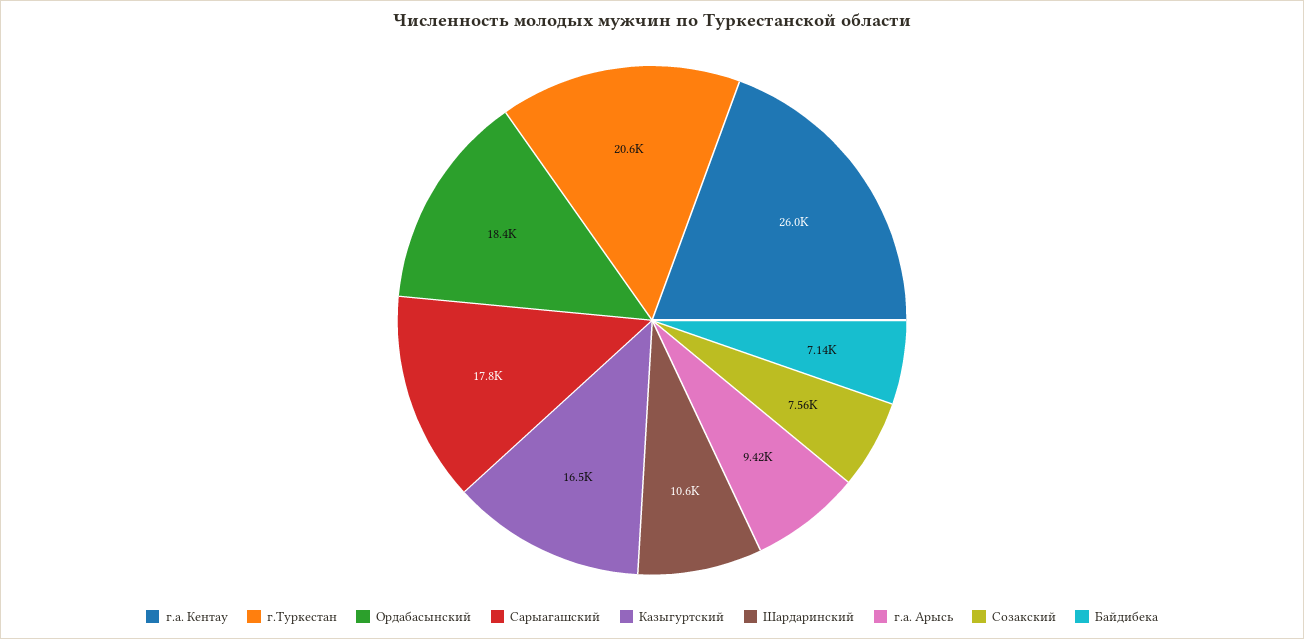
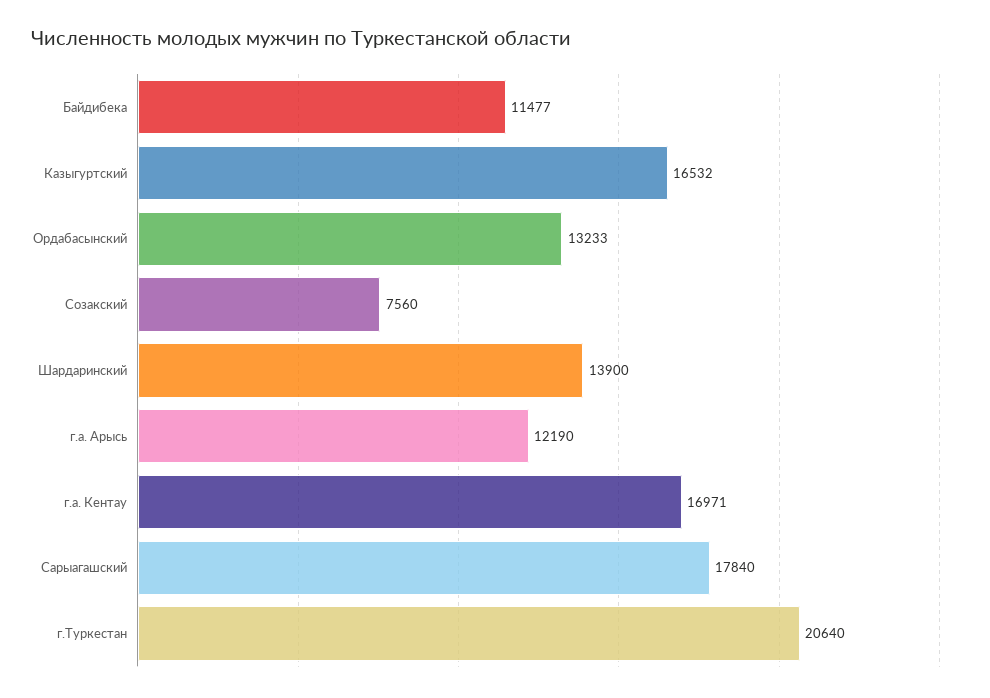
  {
-   "г.а. Кентау": 26000,
+   "г.а. Кентау": 16971,
    "г.Туркестан": 20640,
-   "Ордабасынский": 18400,
+   "Ордабасынский": 13233,
    "Сарыагашский": 17840,
    "Казыгуртский": 16532,
-   "Шардаринский": 10600,
+   "Шардаринский": 13900,
-   "г.а. Арысь": 9420,
+   "г.а. Арысь": 12190,
    "Созакский": 7560,
-   "Байдибека": 7140
+   "Байдибека": 11477
  }

